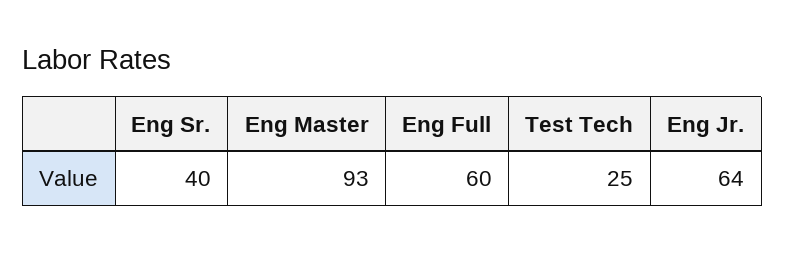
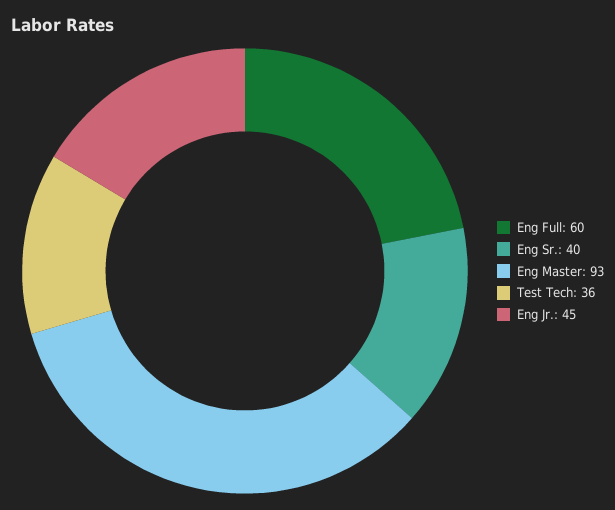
  {
    "Eng Sr.": 40,
    "Eng Master": 93,
    "Eng Full": 60,
-   "Test Tech": 25,
+   "Test Tech": 36,
-   "Eng Jr.": 64
+   "Eng Jr.": 45
  }

